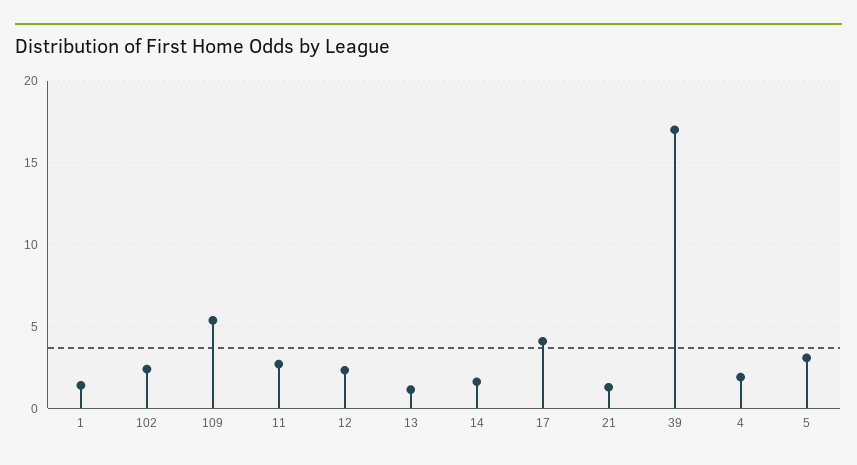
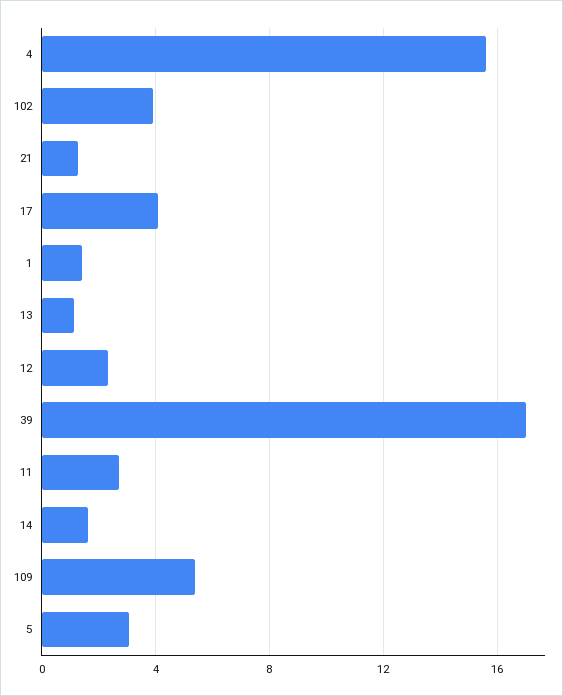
  {
    "1": 1.5,
-   "102": 2.5,
+   "102": 4,
    "109": 5.5,
    "11": 2.5,
    "12": 2.5,
    "13": 1,
    "14": 1.5,
    "17": 4,
    "21": 1.5,
    "39": 17,
-   "4": 2,
+   "4": 15.5,
    "5": 3
  }

